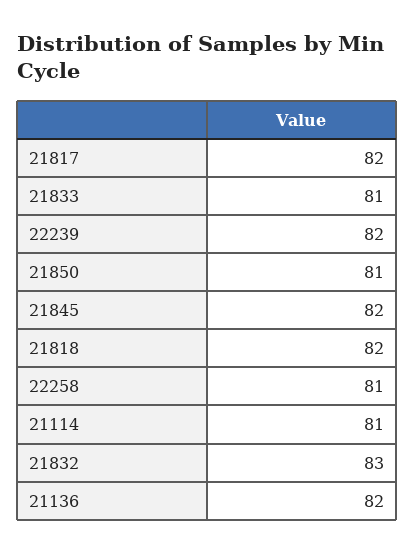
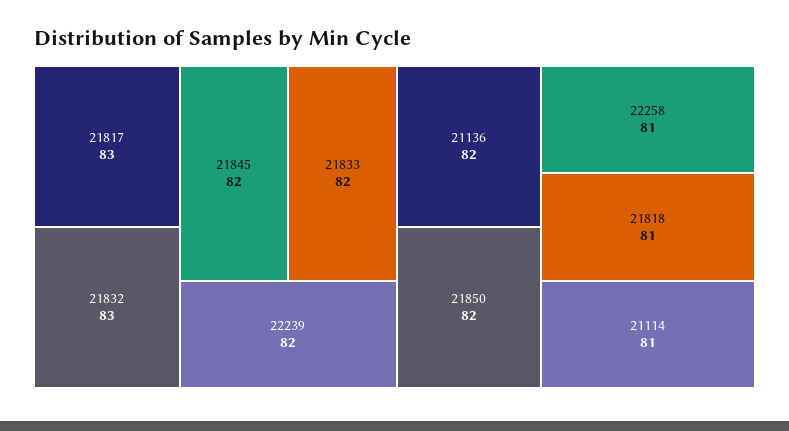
  {
-   "21817": 82,
+   "21817": 83,
-   "21833": 81,
+   "21833": 82,
    "22239": 82,
-   "21850": 81,
+   "21850": 82,
    "21845": 82,
-   "21818": 82,
+   "21818": 81,
    "22258": 81,
    "21114": 81,
    "21832": 83,
    "21136": 82
  }

